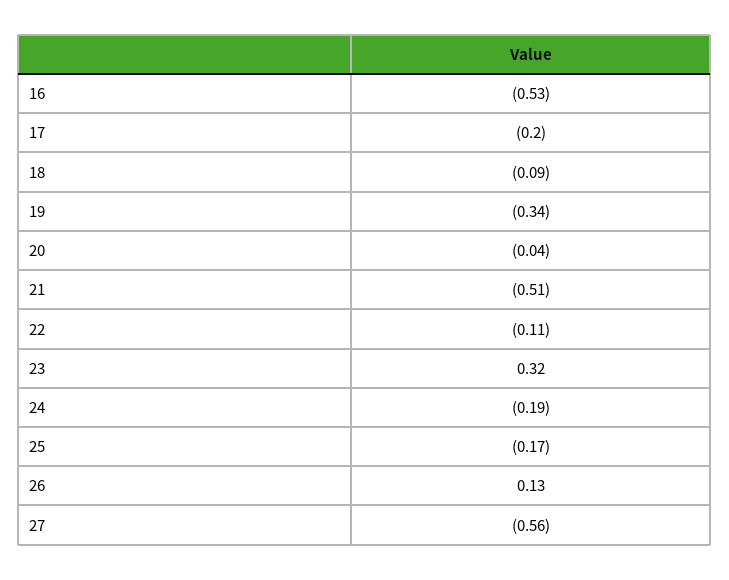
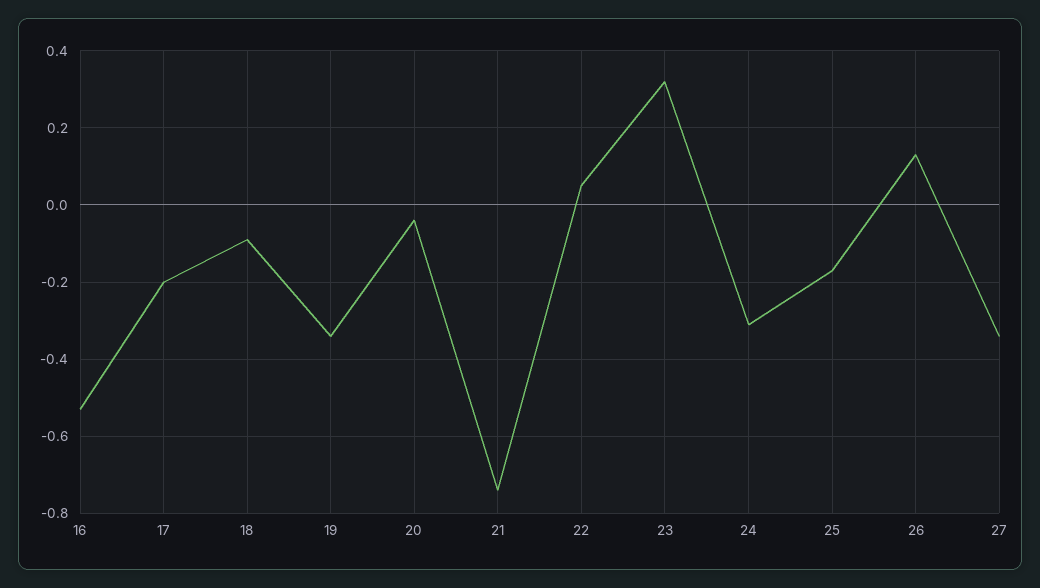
  {
    "16": -0.53,
    "17": -0.2,
    "18": -0.09,
    "19": -0.34,
    "20": -0.04,
-   "21": -0.51,
+   "21": -0.75,
-   "22": -0.11,
+   "22": 0.05,
    "23": 0.32,
-   "24": -0.19,
+   "24": -0.3,
    "25": -0.17,
    "26": 0.13,
-   "27": -0.56
+   "27": -0.35
  }

